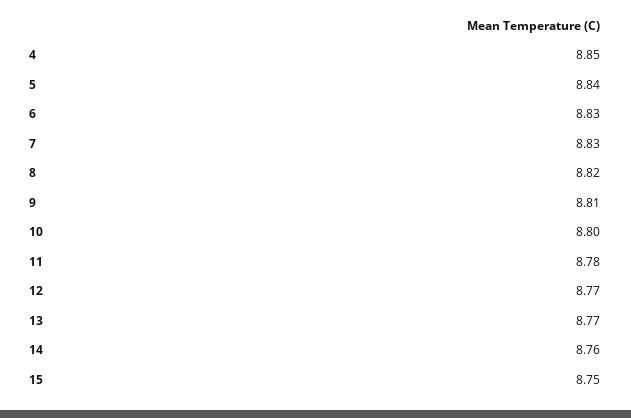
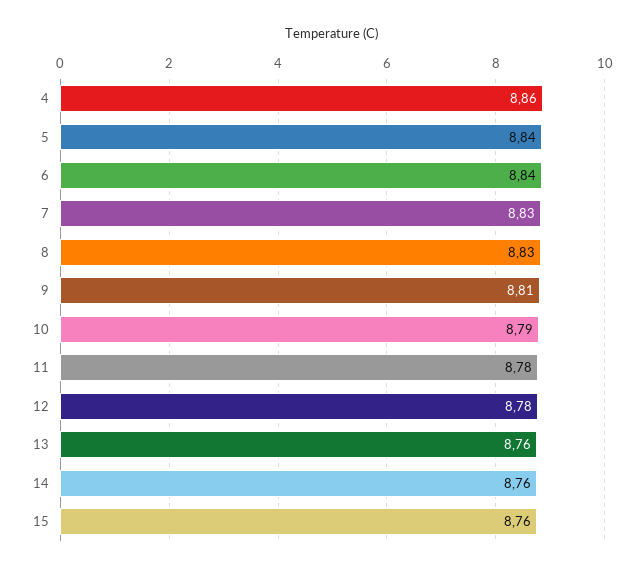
  {
-   "4": 8.85,
+   "4": 8.86,
    "5": 8.84,
-   "6": 8.83,
+   "6": 8.84,
    "7": 8.83,
-   "8": 8.82,
+   "8": 8.83,
    "9": 8.81,
-   "10": 8.8,
+   "10": 8.79,
    "11": 8.78,
-   "12": 8.77,
+   "12": 8.78,
-   "13": 8.77,
+   "13": 8.76,
    "14": 8.76,
-   "15": 8.75
+   "15": 8.76
  }

